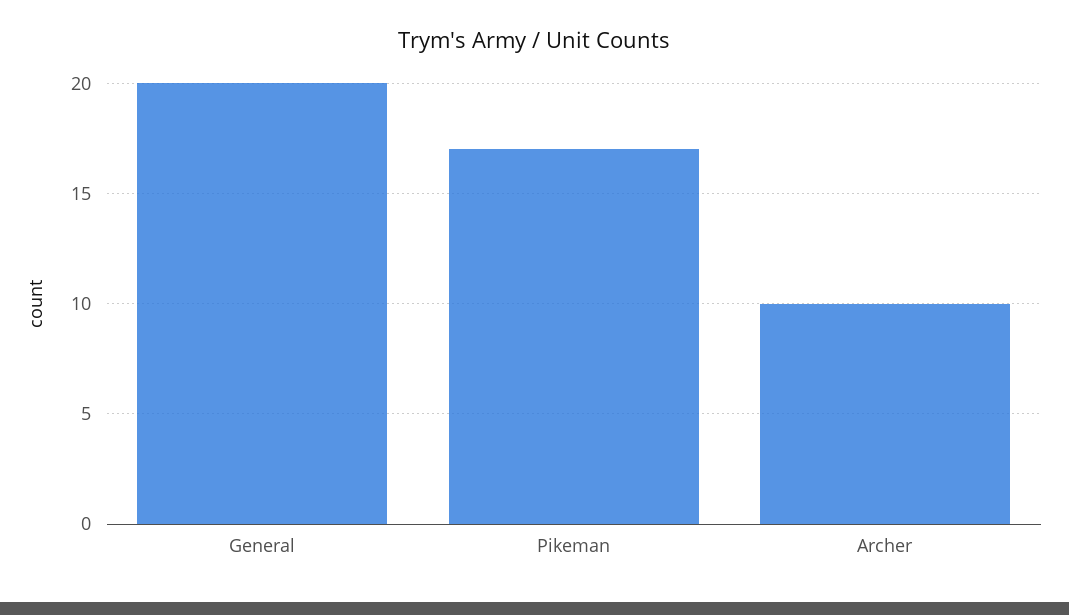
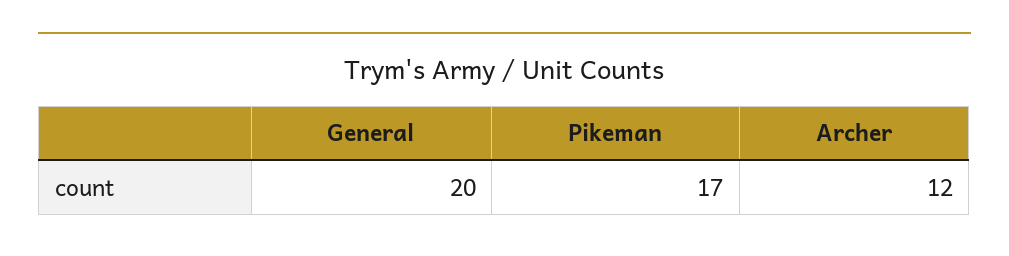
  {
    "General": 20,
    "Pikeman": 17,
-   "Archer": 10
+   "Archer": 12
  }

